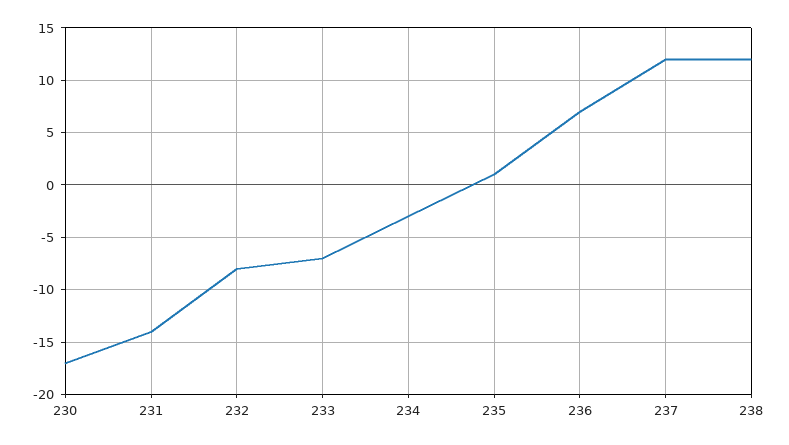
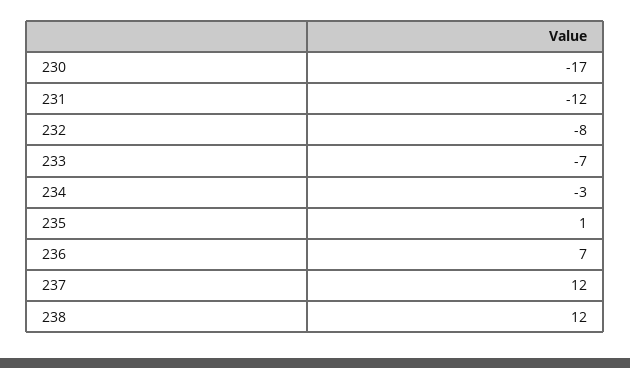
  {
    "230": -17,
-   "231": -14,
+   "231": -12,
    "232": -8,
    "233": -7,
    "234": -3,
    "235": 1,
    "236": 7,
    "237": 12,
    "238": 12
  }

